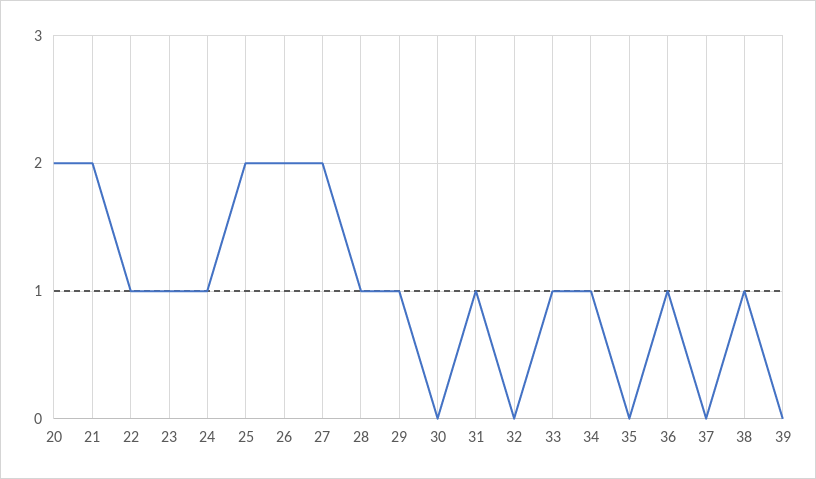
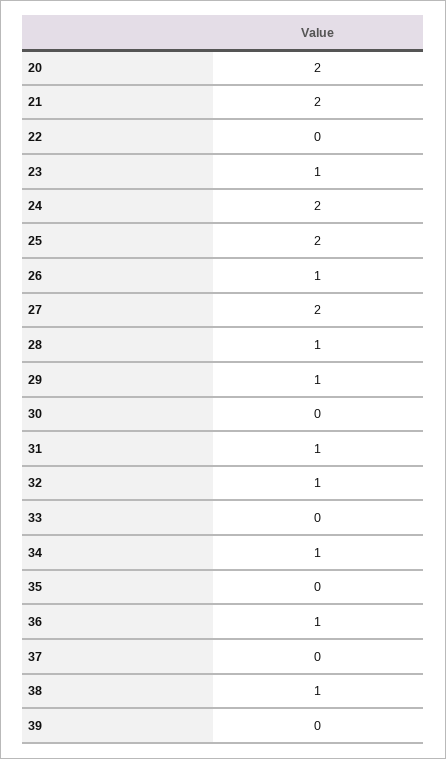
  {
    "20": 2,
    "21": 2,
-   "22": 1,
+   "22": 0,
    "23": 1,
-   "24": 1,
+   "24": 2,
    "25": 2,
-   "26": 2,
+   "26": 1,
    "27": 2,
    "28": 1,
    "29": 1,
    "30": 0,
    "31": 1,
-   "32": 0,
+   "32": 1,
-   "33": 1,
+   "33": 0,
    "34": 1,
    "35": 0,
    "36": 1,
    "37": 0,
    "38": 1,
    "39": 0
  }

